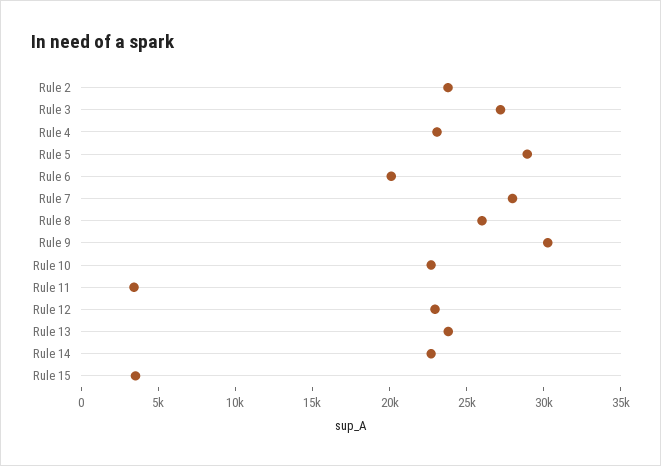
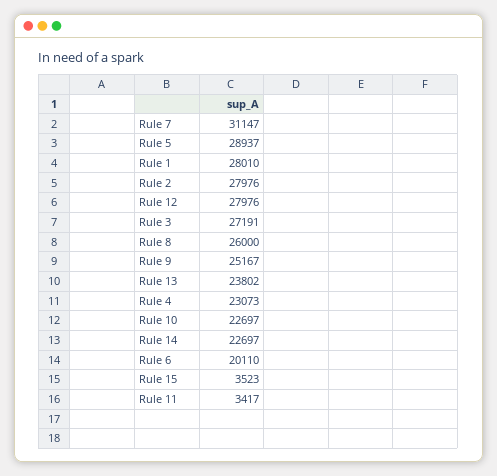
  {
-   "Rule 2": 24000,
+   "Rule 2": 27976,
    "Rule 3": 27191,
    "Rule 4": 23073,
    "Rule 5": 28937,
    "Rule 6": 20110,
-   "Rule 7": 28000,
+   "Rule 7": 31147,
    "Rule 8": 26000,
-   "Rule 9": 30000,
+   "Rule 9": 25167,
    "Rule 10": 22697,
    "Rule 11": 3417,
-   "Rule 12": 23000,
+   "Rule 12": 27976,
    "Rule 13": 23802,
    "Rule 14": 22697,
-   "Rule 15": 3523
+   "Rule 15": 3523,
+   "Rule 1": 28010
  }

